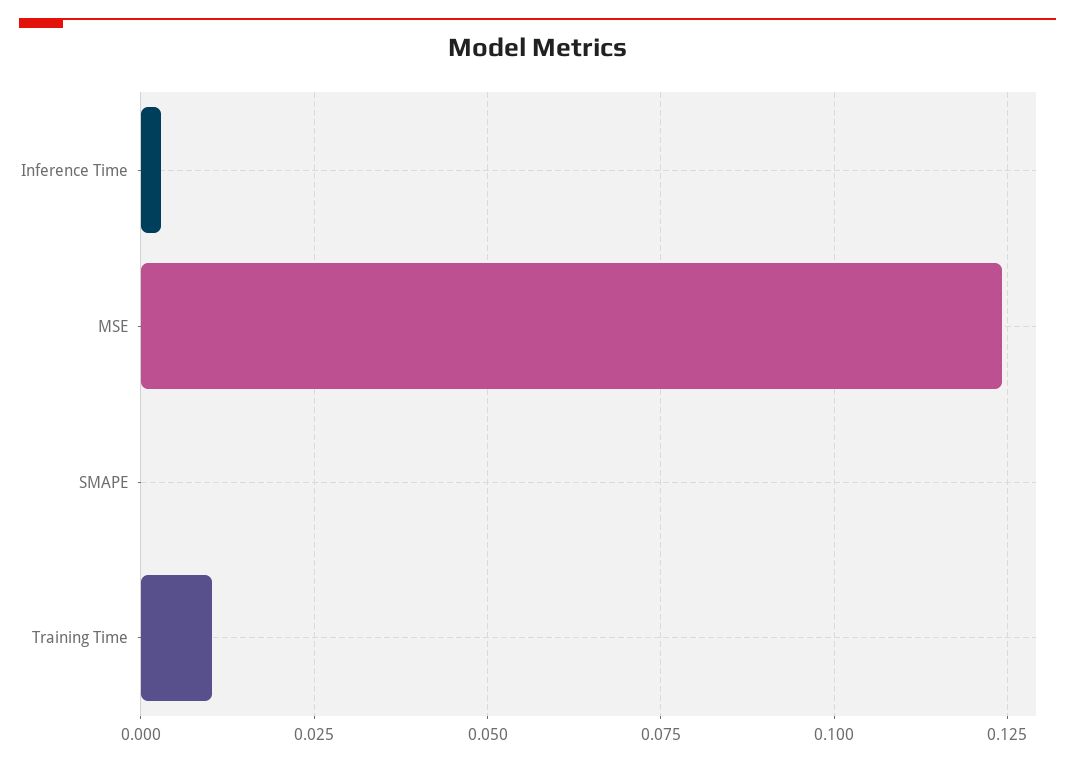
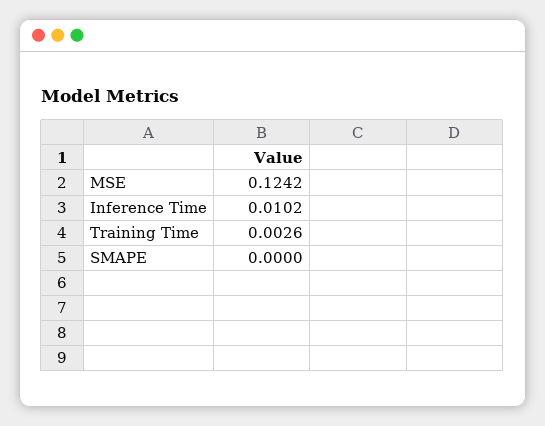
  {
-   "Inference Time": 0.0025,
+   "Inference Time": 0.0102,
    "MSE": 0.1242,
    "SMAPE": 0,
-   "Training Time": 0.01
+   "Training Time": 0.0026
  }

